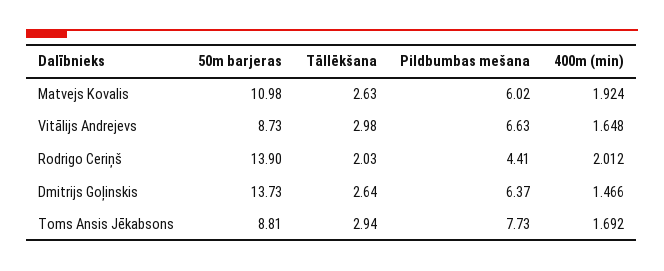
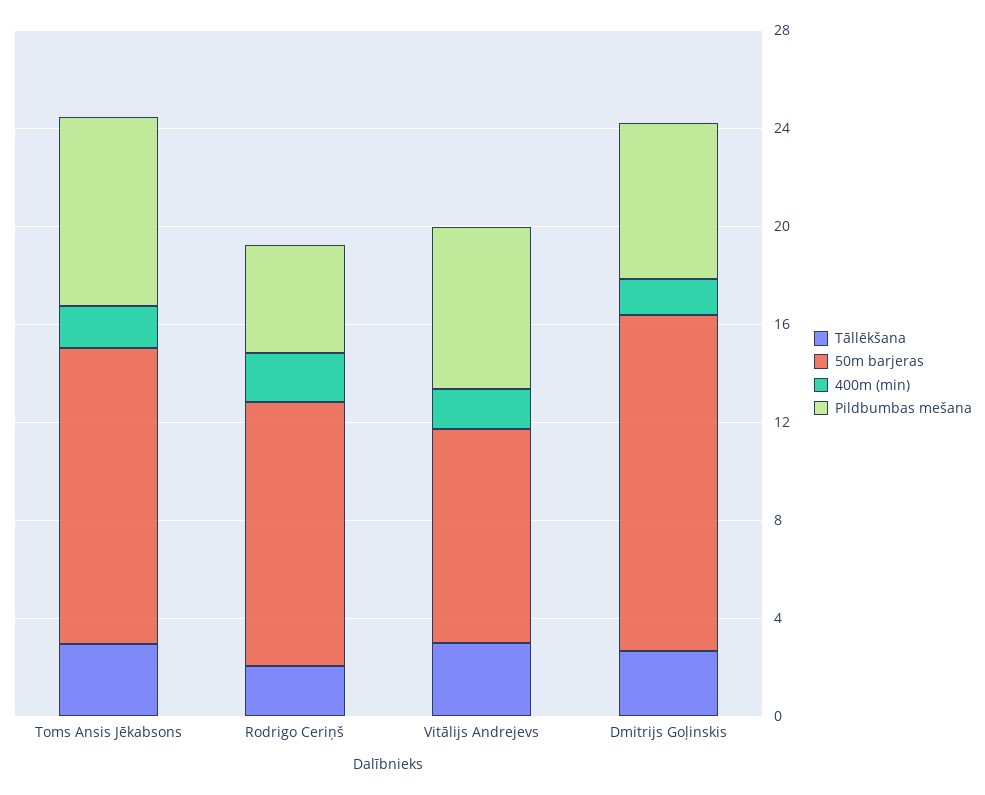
  {
    "50m barjeras": {
-     "Matvejs Kovalis": 10.98,
      "Vitālijs Andrejevs": 8.73,
-     "Rodrigo Ceriņš": 13.9,
+     "Rodrigo Ceriņš": 11,
      "Dmitrijs Goļinskis": 13.73,
-     "Toms Ansis Jēkabsons": 8.81
+     "Toms Ansis Jēkabsons": 12
    },
    "Tāllēkšana": {
-     "Matvejs Kovalis": 2.63,
      "Vitālijs Andrejevs": 2.98,
      "Rodrigo Ceriņš": 2.03,
      "Dmitrijs Goļinskis": 2.64,
      "Toms Ansis Jēkabsons": 2.94
    },
    "Pildbumbas mešana": {
-     "Matvejs Kovalis": 6.02,
      "Vitālijs Andrejevs": 6.63,
      "Rodrigo Ceriņš": 4.41,
      "Dmitrijs Goļinskis": 6.37,
      "Toms Ansis Jēkabsons": 7.73
    },
    "400m (min)": {
-     "Matvejs Kovalis": 1.924,
      "Vitālijs Andrejevs": 1.648,
      "Rodrigo Ceriņš": 2.012,
      "Dmitrijs Goļinskis": 1.466,
      "Toms Ansis Jēkabsons": 1.692
    }
  }

